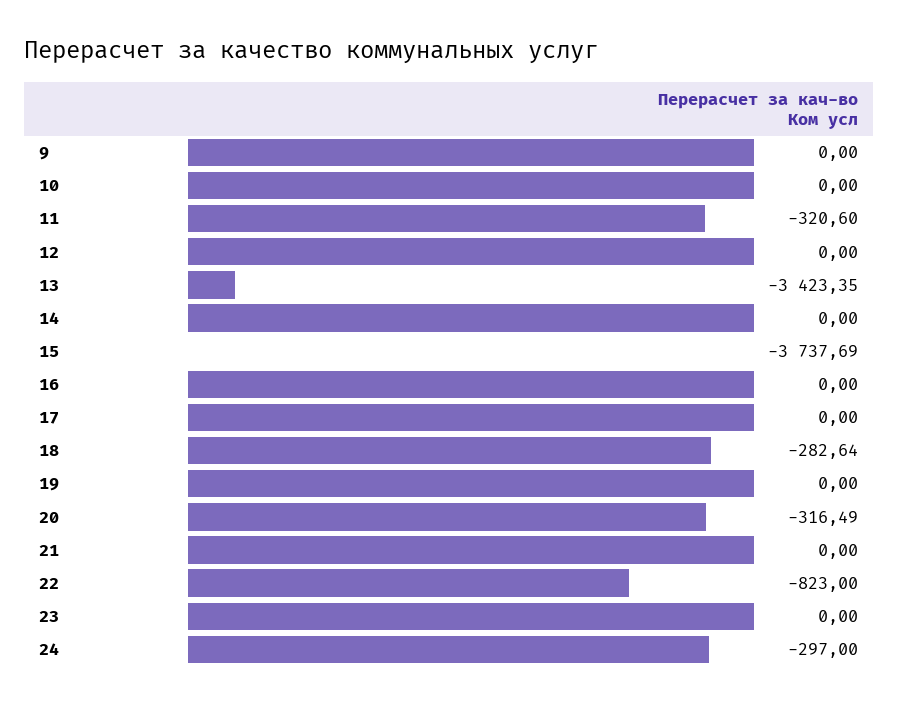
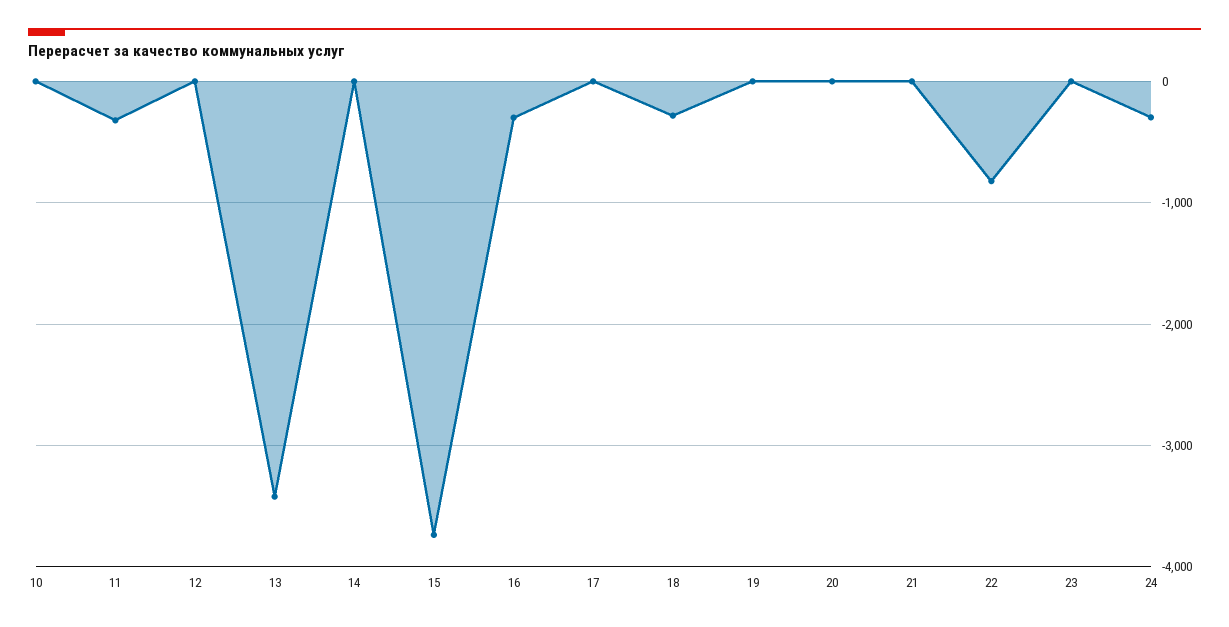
  {
-   "9": 0,
    "10": 0,
    "11": -320.6,
    "12": 0,
    "13": -3423.35,
    "14": 0,
    "15": -3737.69,
-   "16": 0,
+   "16": -300,
    "17": 0,
    "18": -282.64,
    "19": 0,
-   "20": -316.49,
+   "20": 0,
    "21": 0,
    "22": -823,
    "23": 0,
    "24": -297
  }

